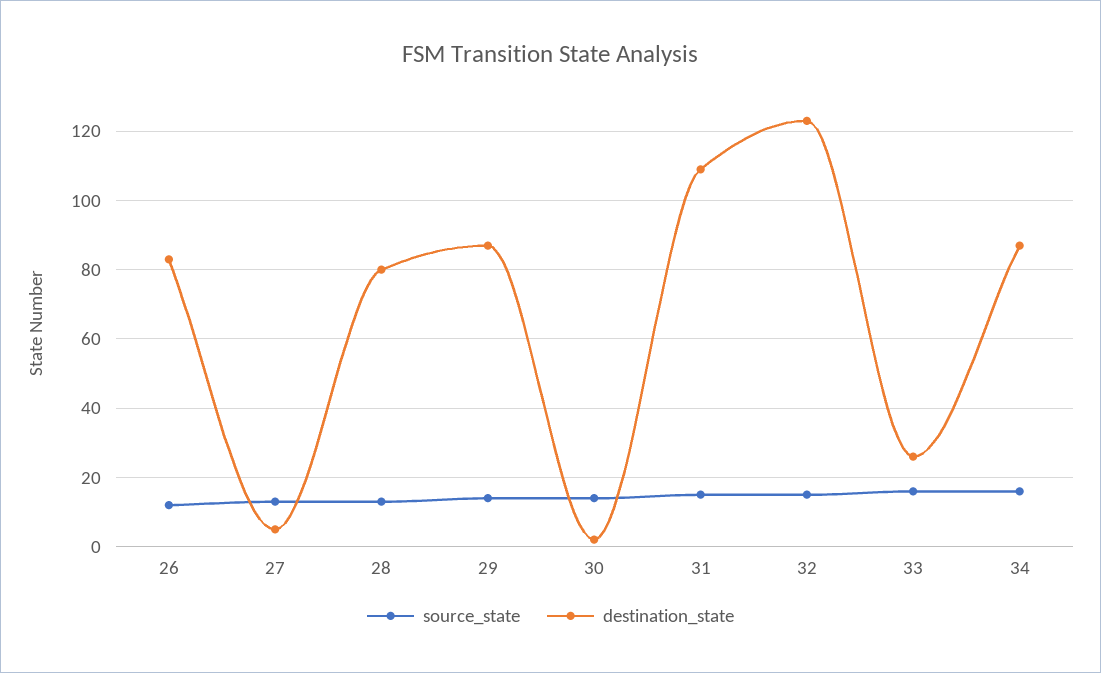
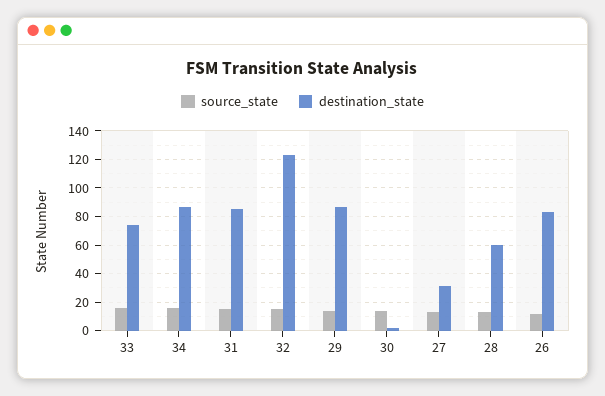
  {
    "source_state": {
      "26": 10,
      "27": 15,
      "28": 15,
      "29": 15,
      "30": 15,
      "31": 15,
      "32": 15,
      "33": 15,
      "34": 15
    },
    "destination_state": {
      "26": 85,
-     "27": 5,
+     "27": 30,
-     "28": 80,
+     "28": 60,
      "29": 85,
      "30": 0,
-     "31": 110,
+     "31": 85,
      "32": 125,
-     "33": 25,
+     "33": 75,
      "34": 85
    }
  }

